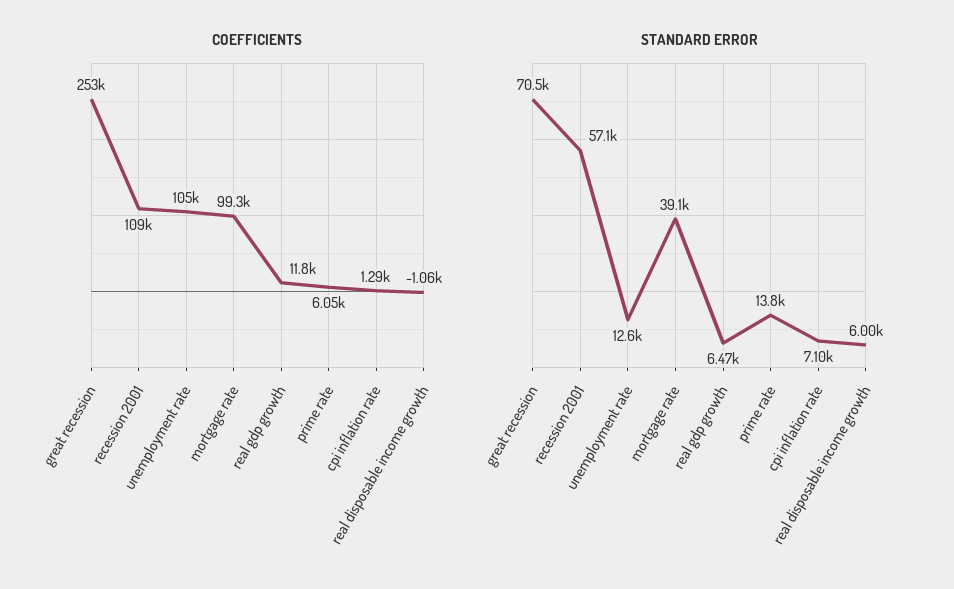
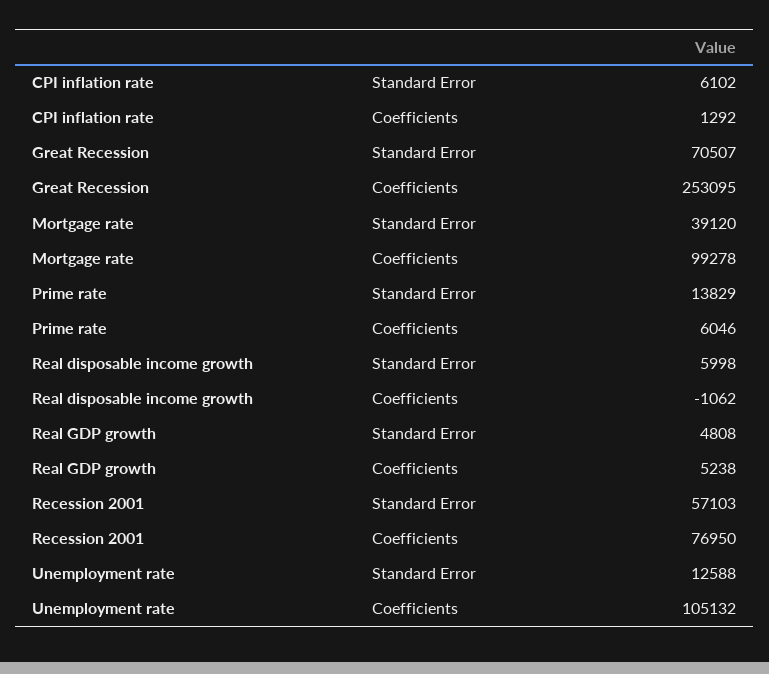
  {
    "COEFFICIENTS": {
      "great recession": 253095,
-     "recession 2001": 109000,
+     "recession 2001": 76950,
      "unemployment rate": 105132,
      "mortgage rate": 99278,
-     "real gdp growth": 11800,
+     "real gdp growth": 5238,
      "prime rate": 6046,
      "cpi inflation rate": 1292,
      "real disposable income growth": -1062
    },
    "STANDARD ERROR": {
      "great recession": 70507,
      "recession 2001": 57103,
      "unemployment rate": 12588,
      "mortgage rate": 39120,
-     "real gdp growth": 6470,
+     "real gdp growth": 4808,
      "prime rate": 13829,
-     "cpi inflation rate": 7100,
+     "cpi inflation rate": 6102,
      "real disposable income growth": 5998
    }
  }

